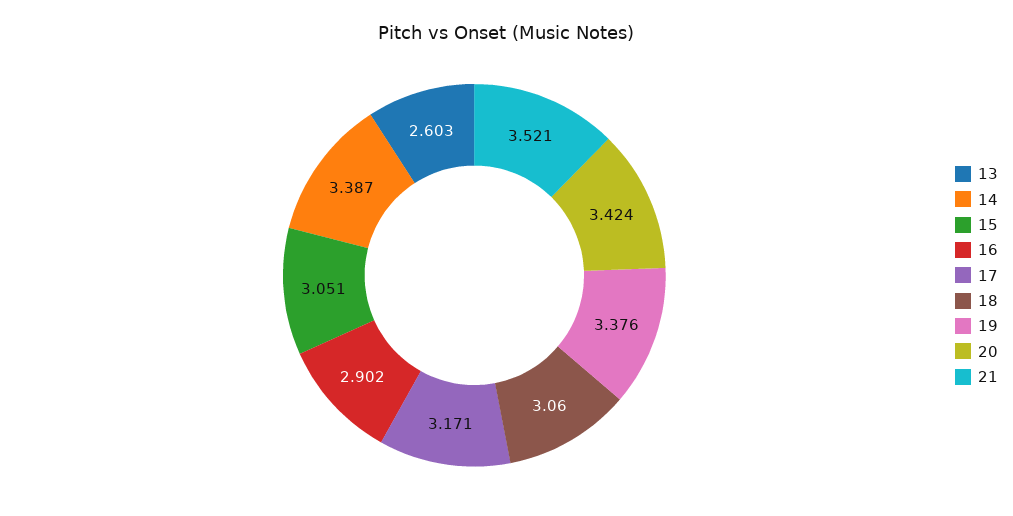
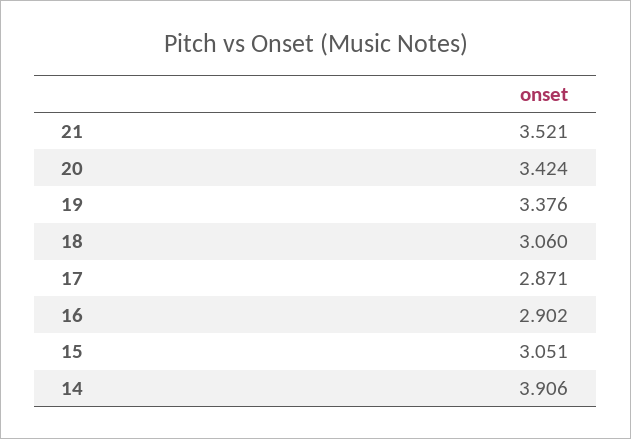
  {
-   "13": 2.603,
-   "14": 3.387,
+   "14": 3.906,
    "15": 3.051,
    "16": 2.902,
-   "17": 3.171,
+   "17": 2.871,
    "18": 3.06,
    "19": 3.376,
    "20": 3.424,
    "21": 3.521
  }

